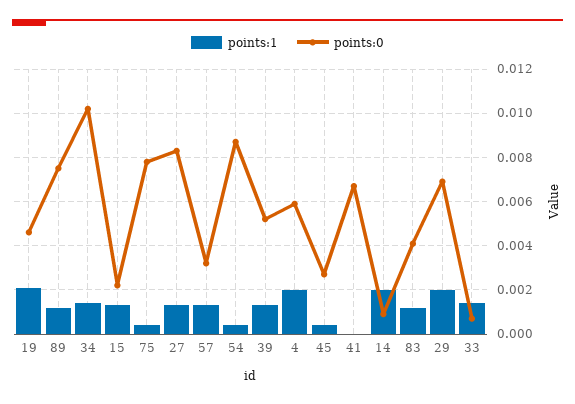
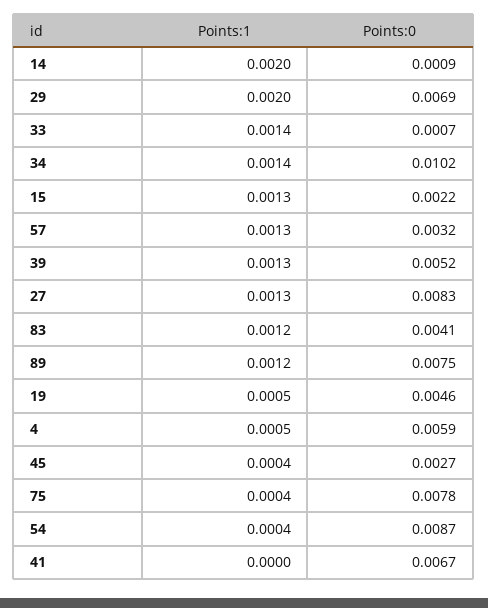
  {
    "points:1": {
-     "19": 0.002,
+     "19": 0.0005,
      "89": 0.0012,
      "34": 0.0014,
      "15": 0.0013,
      "75": 0.0004,
      "27": 0.0013,
      "57": 0.0013,
      "54": 0.0004,
      "39": 0.0013,
-     "4": 0.002,
+     "4": 0.0005,
      "45": 0.0004,
      "41": 0,
      "14": 0.002,
      "83": 0.0012,
      "29": 0.002,
      "33": 0.0014
    },
    "points:0": {
      "19": 0.0046,
      "89": 0.0075,
      "34": 0.0102,
      "15": 0.0022,
      "75": 0.0078,
      "27": 0.0083,
      "57": 0.0032,
      "54": 0.0087,
      "39": 0.0052,
      "4": 0.0059,
      "45": 0.0027,
      "41": 0.0067,
      "14": 0.0009,
      "83": 0.0041,
      "29": 0.0069,
      "33": 0.0007
    }
  }

